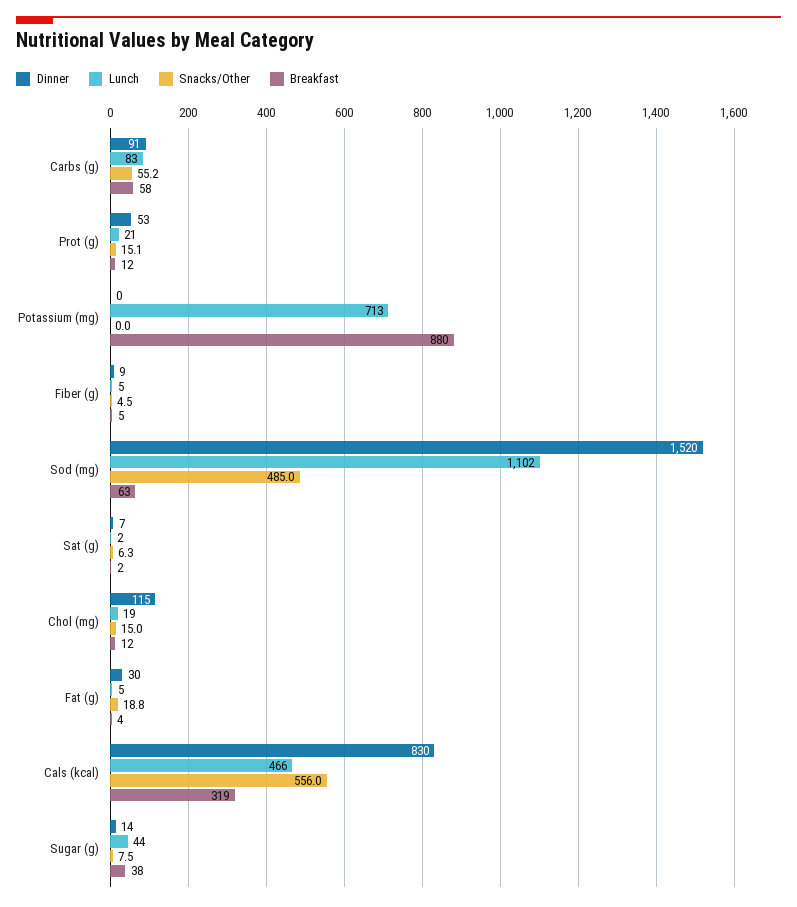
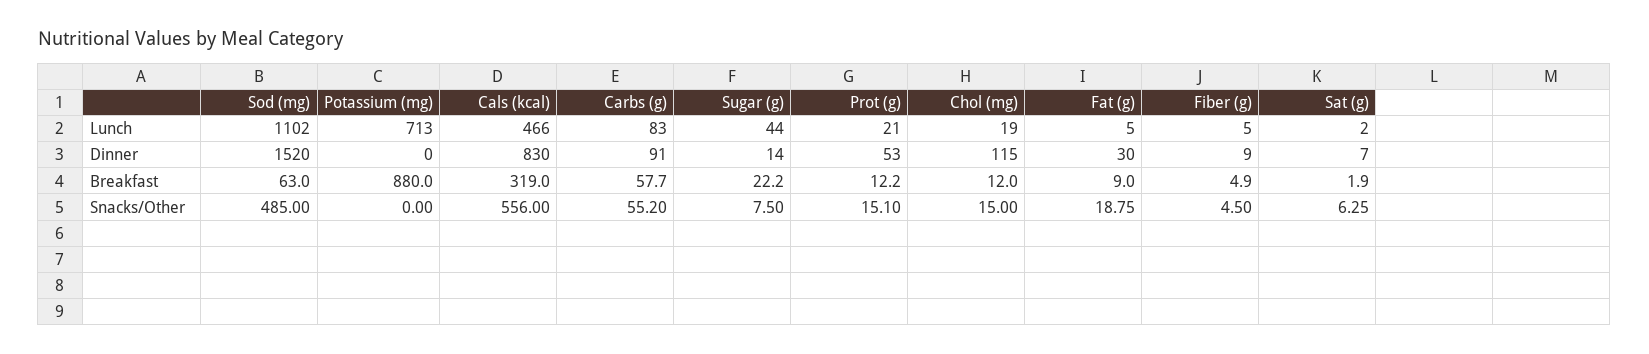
  {
    "Dinner": {
      "Carbs (g)": 91,
      "Prot (g)": 53,
      "Potassium (mg)": 0,
      "Fiber (g)": 9,
      "Sod (mg)": 1520,
      "Sat (g)": 7,
      "Chol (mg)": 115,
      "Fat (g)": 30,
      "Cals (kcal)": 830,
      "Sugar (g)": 14
    },
    "Lunch": {
      "Carbs (g)": 83,
      "Prot (g)": 21,
      "Potassium (mg)": 713,
      "Fiber (g)": 5,
      "Sod (mg)": 1102,
      "Sat (g)": 2,
      "Chol (mg)": 19,
      "Fat (g)": 5,
      "Cals (kcal)": 466,
      "Sugar (g)": 44
    },
    "Snacks/Other": {
      "Carbs (g)": 55.2,
      "Prot (g)": 15.1,
      "Potassium (mg)": 0,
      "Fiber (g)": 4.5,
      "Sod (mg)": 485,
      "Sat (g)": 6.25,
      "Chol (mg)": 15,
      "Fat (g)": 18.75,
      "Cals (kcal)": 556,
      "Sugar (g)": 7.5
    },
    "Breakfast": {
      "Carbs (g)": 57.7,
      "Prot (g)": 12.2,
      "Potassium (mg)": 880,
      "Fiber (g)": 4.9,
      "Sod (mg)": 63,
      "Sat (g)": 1.9,
      "Chol (mg)": 12,
-     "Fat (g)": 4,
+     "Fat (g)": 9,
      "Cals (kcal)": 319,
-     "Sugar (g)": 38
+     "Sugar (g)": 22.2
    }
  }

